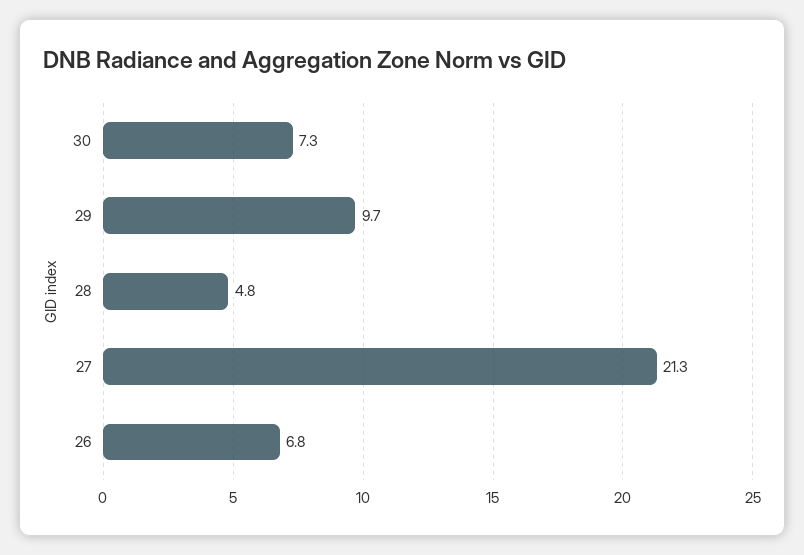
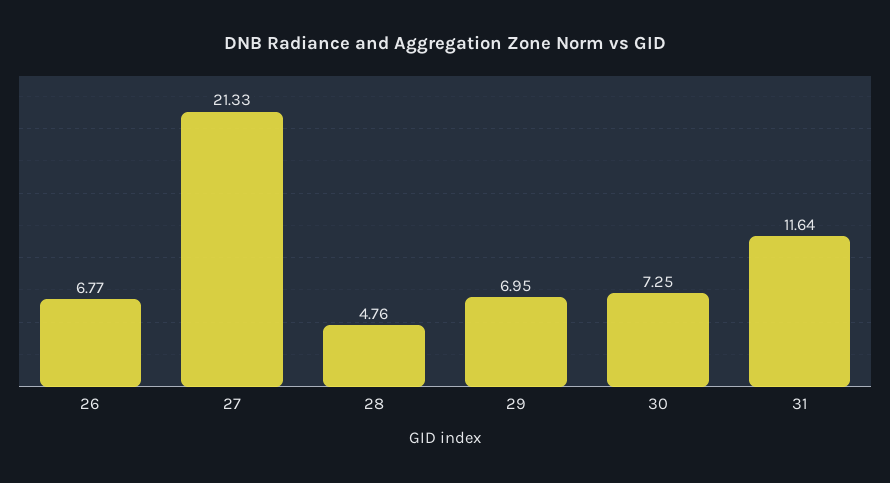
  {
    "30": 7.25,
-   "29": 9.7,
+   "29": 6.95,
    "28": 4.76,
    "27": 21.33,
-   "26": 6.77
+   "26": 6.77,
+   "31": 11.64
  }

